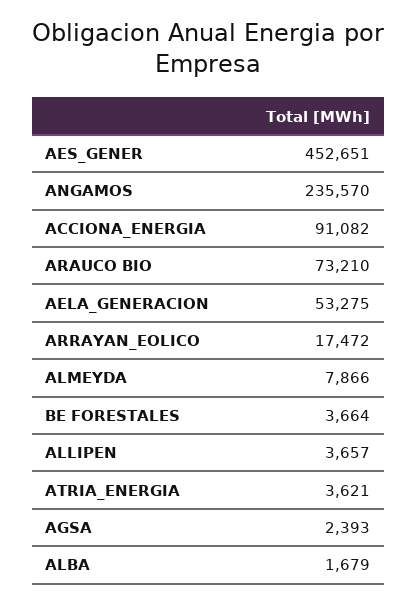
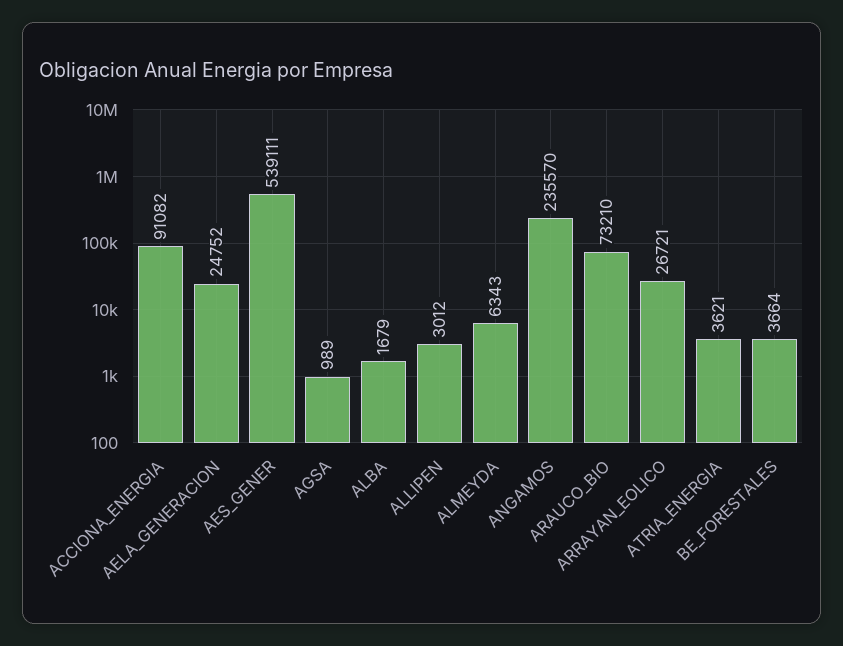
  {
-   "AES_GENER": 452651,
+   "AES_GENER": 539111,
    "ANGAMOS": 235570,
    "ACCIONA_ENERGIA": 91082,
    "ARAUCO BIO": 73210,
-   "AELA_GENERACION": 53275,
+   "AELA_GENERACION": 24752,
-   "ARRAYAN_EOLICO": 17472,
+   "ARRAYAN_EOLICO": 26721,
-   "ALMEYDA": 7866,
+   "ALMEYDA": 6343,
    "BE FORESTALES": 3664,
-   "ALLIPEN": 3657,
+   "ALLIPEN": 3012,
    "ATRIA_ENERGIA": 3621,
-   "AGSA": 2393,
+   "AGSA": 989,
    "ALBA": 1679
  }

